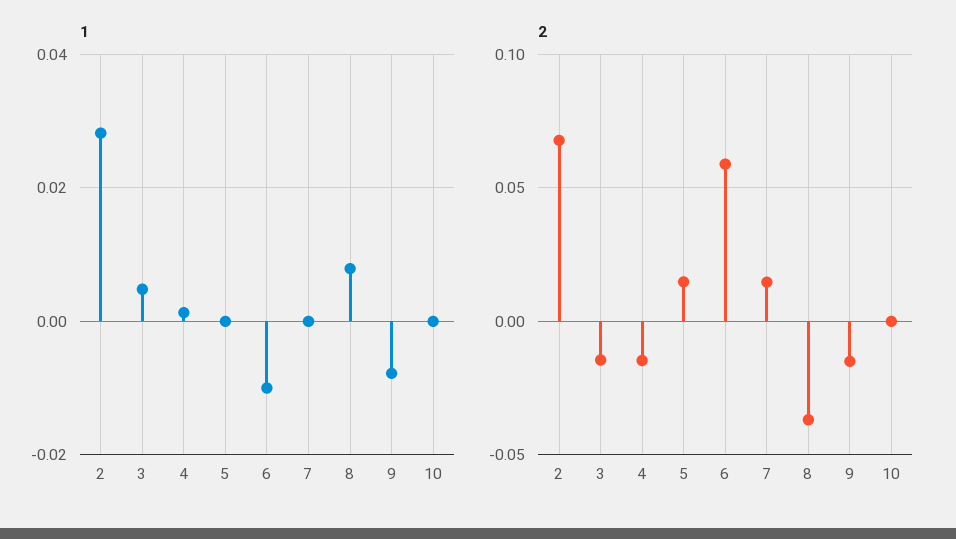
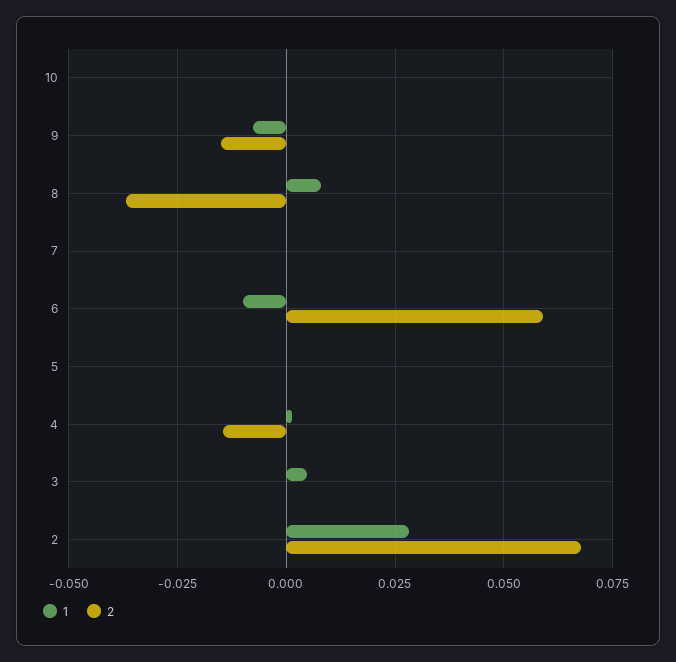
  {
    "1": {
      "2": 0.028,
      "3": 0.004,
      "4": 0.002,
      "5": 0,
      "6": -0.01,
      "7": 0,
      "8": 0.008,
      "9": -0.008,
      "10": 0
    },
    "2": {
      "2": 0.0675,
-     "3": -0.015,
+     "3": 0,
      "4": -0.015,
-     "5": 0.015,
+     "5": 0,
      "6": 0.06,
-     "7": 0.015,
+     "7": 0,
      "8": -0.0375,
      "9": -0.015,
      "10": 0
    }
  }

